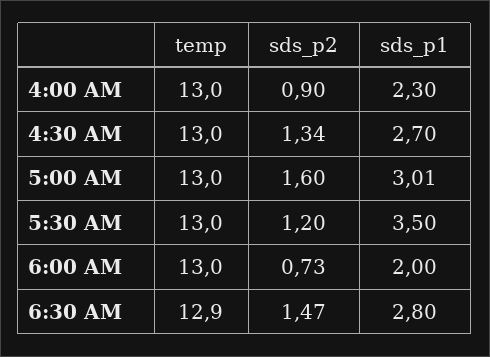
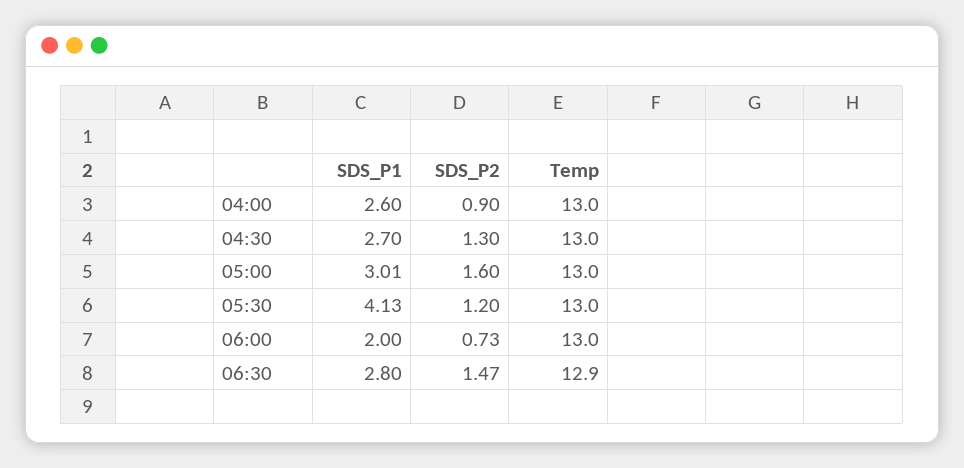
  {
    "temp": {
      "4:00 AM": 13,
      "4:30 AM": 13,
      "5:00 AM": 13,
      "5:30 AM": 13,
      "6:00 AM": 13,
      "6:30 AM": 12.9
    },
    "sds_p2": {
      "4:00 AM": 0.9,
-     "4:30 AM": 1.34,
+     "4:30 AM": 1.3,
      "5:00 AM": 1.6,
      "5:30 AM": 1.2,
      "6:00 AM": 0.73,
      "6:30 AM": 1.47
    },
    "sds_p1": {
-     "4:00 AM": 2.3,
+     "4:00 AM": 2.6,
      "4:30 AM": 2.7,
      "5:00 AM": 3.01,
-     "5:30 AM": 3.5,
+     "5:30 AM": 4.13,
      "6:00 AM": 2,
      "6:30 AM": 2.8
    }
  }

